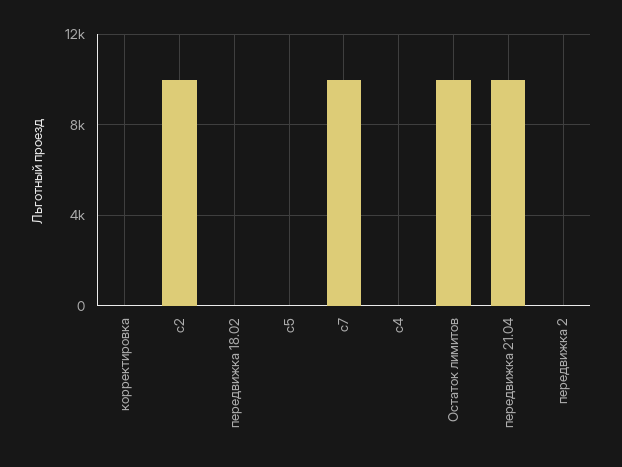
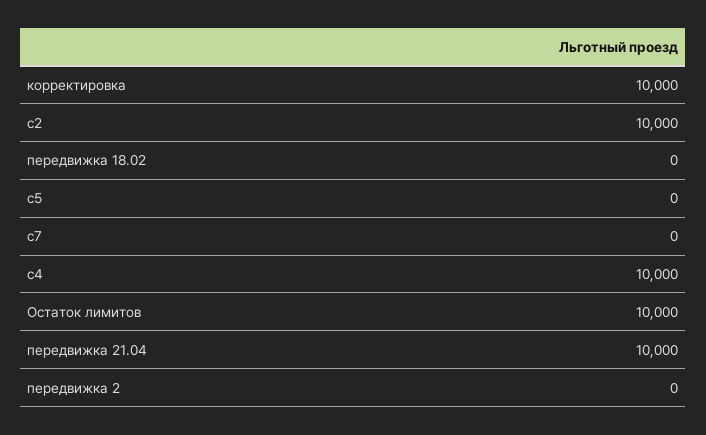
  {
-   "корректировка": 0,
+   "корректировка": 10000,
    "c2": 10000,
    "передвижка 18.02": 0,
    "c5": 0,
-   "c7": 10000,
+   "c7": 0,
-   "c4": 0,
+   "c4": 10000,
    "Остаток лимитов": 10000,
    "передвижка 21.04": 10000,
    "передвижка 2": 0
  }

